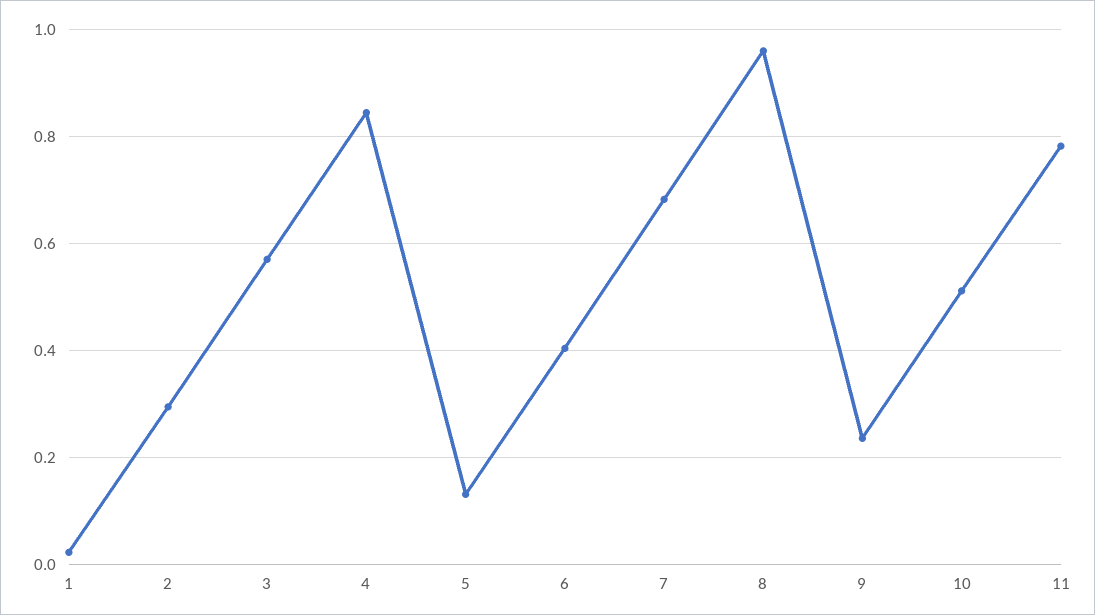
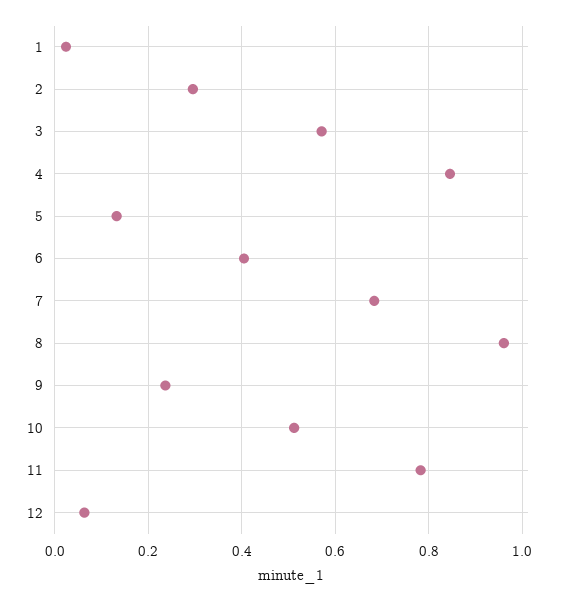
  {
    "1": 0.02,
    "2": 0.3,
    "3": 0.58,
    "4": 0.84,
    "5": 0.14,
    "6": 0.4,
    "7": 0.68,
    "8": 0.96,
    "9": 0.24,
    "10": 0.52,
-   "11": 0.78
+   "11": 0.78,
+   "12": 0.06
  }

